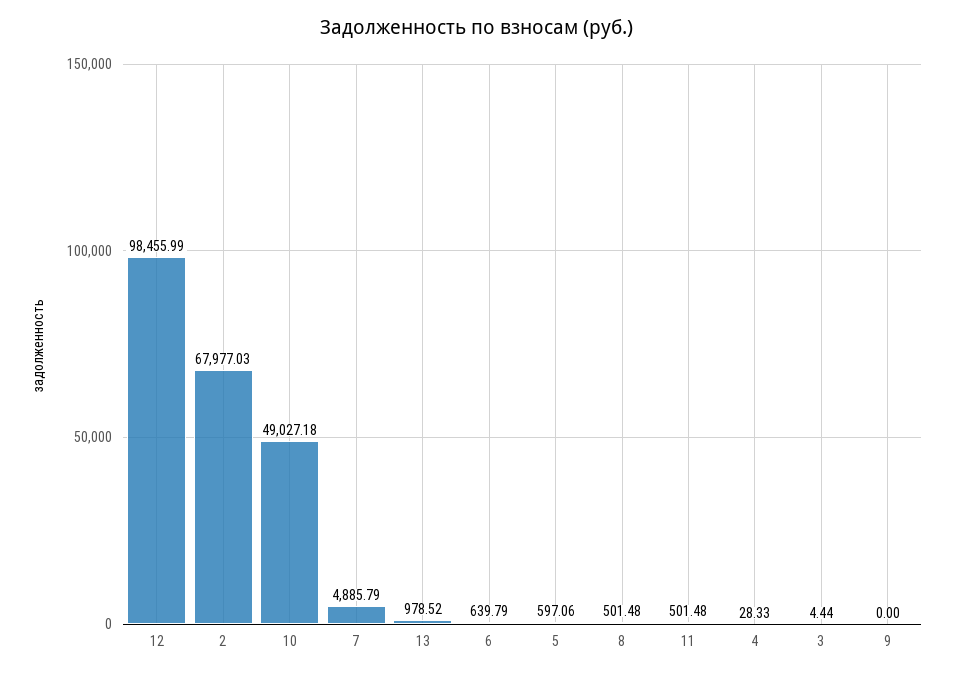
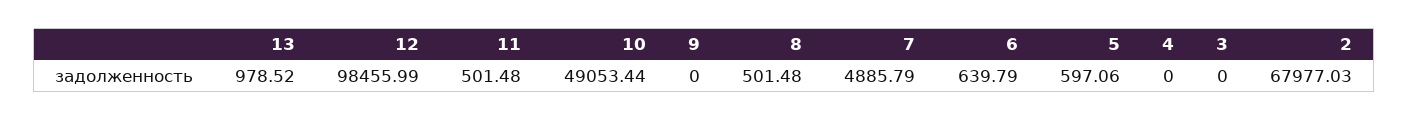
  {
    "12": 98455.99,
    "2": 67977.03,
-   "10": 49027.18,
+   "10": 49053.44,
    "7": 4885.79,
    "13": 978.52,
    "6": 639.79,
    "5": 597.06,
    "8": 501.48,
    "11": 501.48,
-   "4": 28.33,
+   "4": 0,
-   "3": 4.44,
+   "3": 0,
    "9": 0
  }

